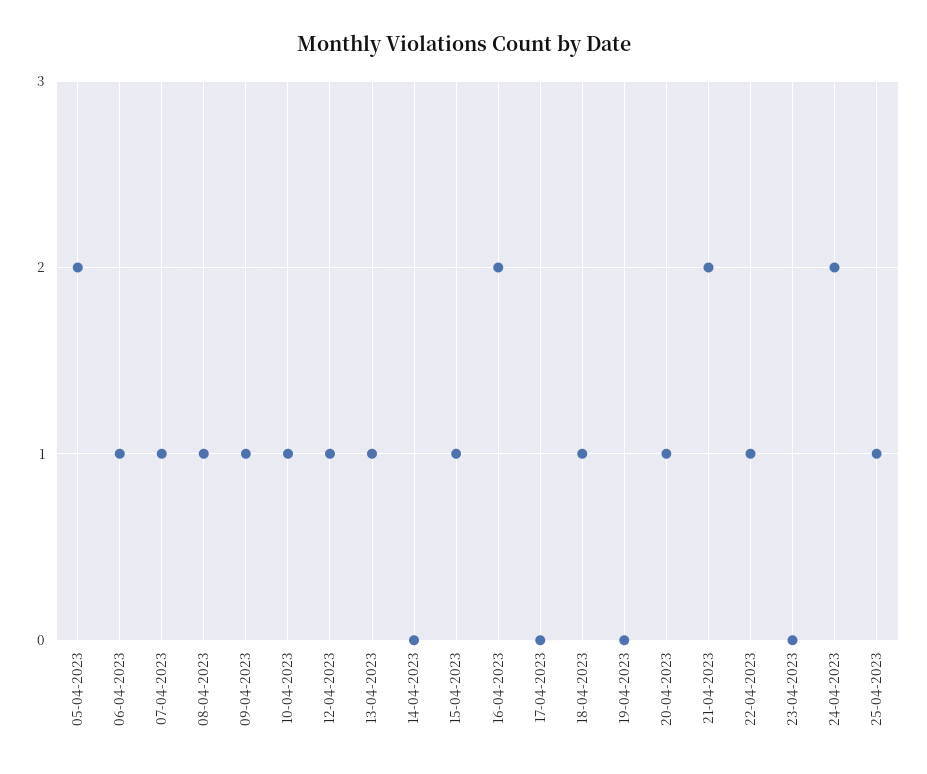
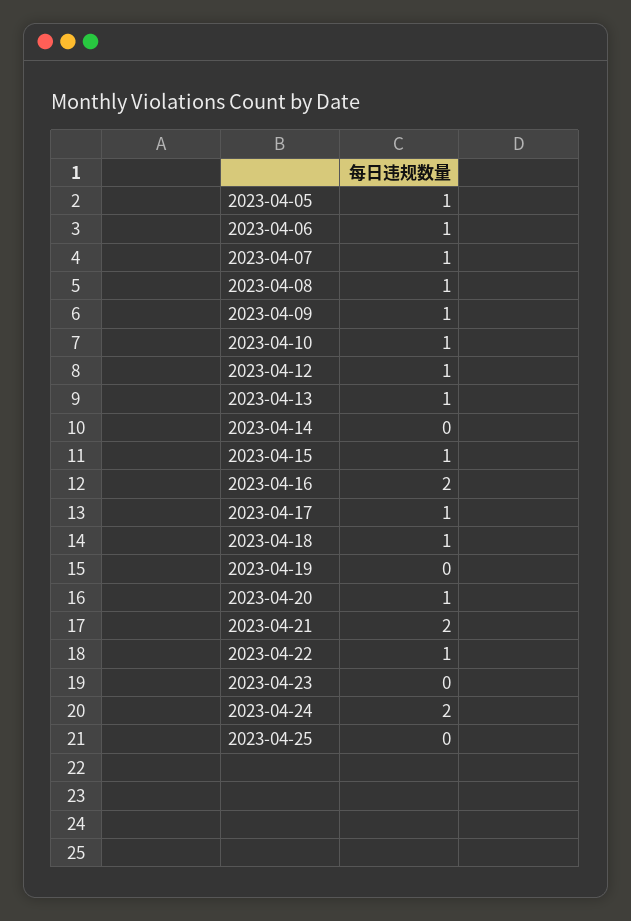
  {
-   "05-04-2023": 2,
+   "05-04-2023": 1,
    "06-04-2023": 1,
    "07-04-2023": 1,
    "08-04-2023": 1,
    "09-04-2023": 1,
    "10-04-2023": 1,
    "12-04-2023": 1,
    "13-04-2023": 1,
    "14-04-2023": 0,
    "15-04-2023": 1,
    "16-04-2023": 2,
-   "17-04-2023": 0,
+   "17-04-2023": 1,
    "18-04-2023": 1,
    "19-04-2023": 0,
    "20-04-2023": 1,
    "21-04-2023": 2,
    "22-04-2023": 1,
    "23-04-2023": 0,
    "24-04-2023": 2,
-   "25-04-2023": 1
+   "25-04-2023": 0
  }

